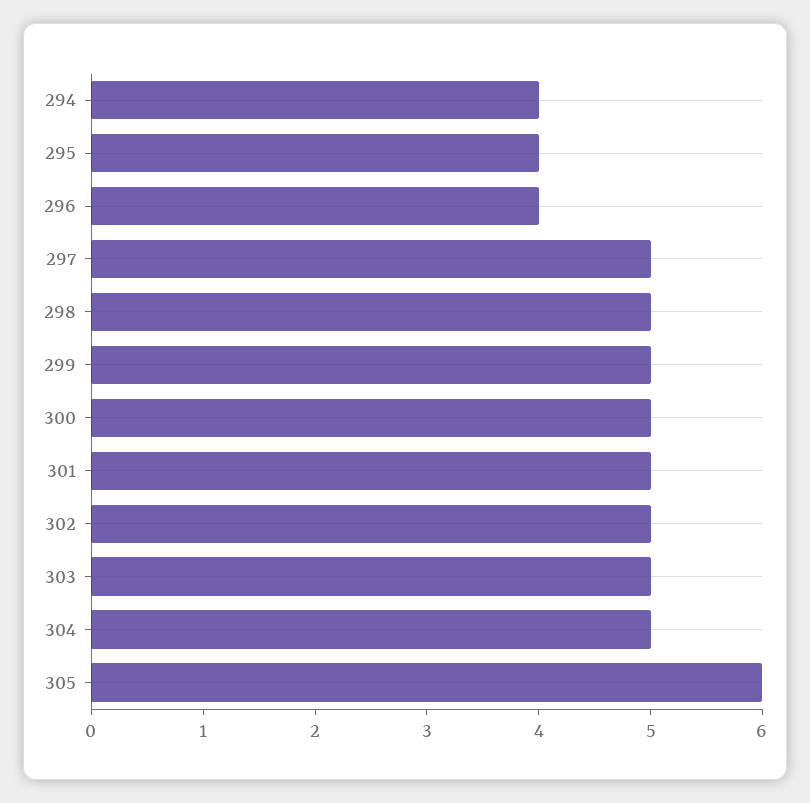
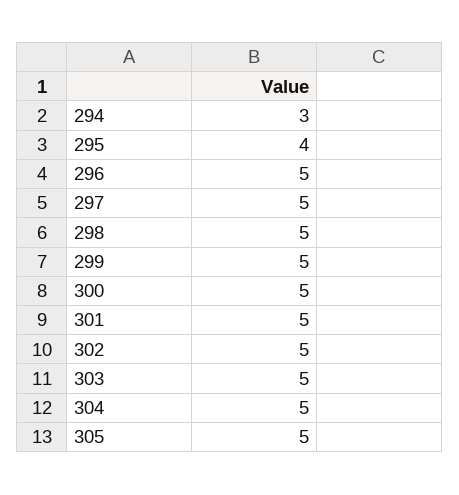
  {
-   "294": 4,
+   "294": 3,
    "295": 4,
-   "296": 4,
+   "296": 5,
    "297": 5,
    "298": 5,
    "299": 5,
    "300": 5,
    "301": 5,
    "302": 5,
    "303": 5,
    "304": 5,
-   "305": 6
+   "305": 5
  }

